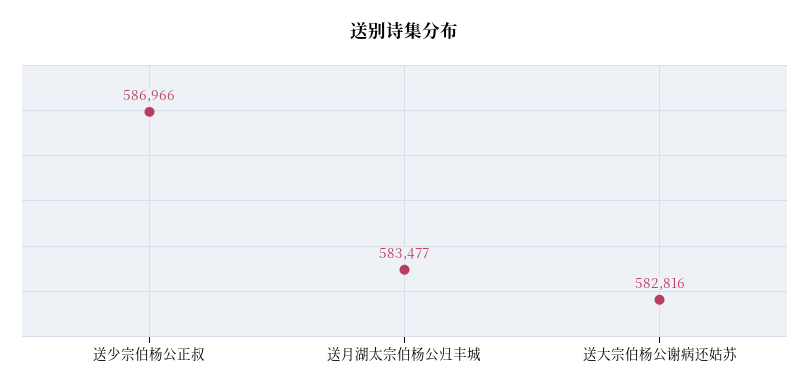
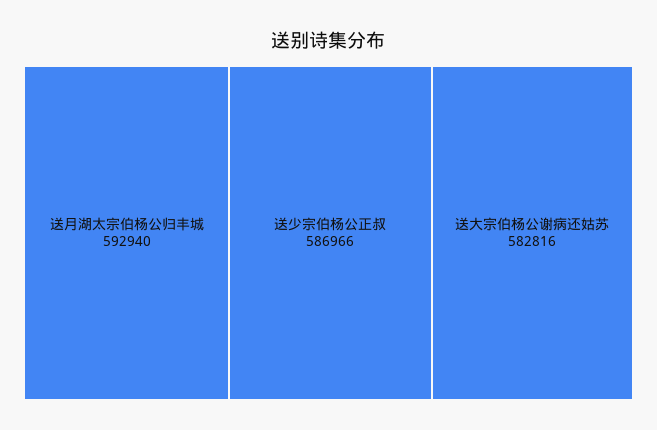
  {
    "送少宗伯杨公正叔": 586966,
-   "送月湖太宗伯杨公归丰城": 583477,
+   "送月湖太宗伯杨公归丰城": 592940,
    "送大宗伯杨公谢病还姑苏": 582816
  }

